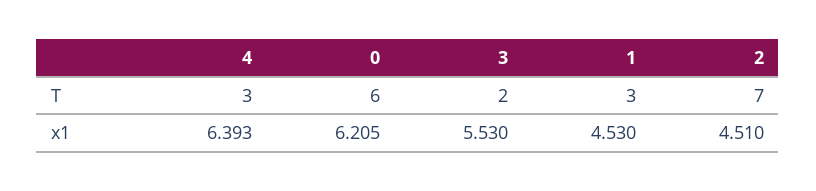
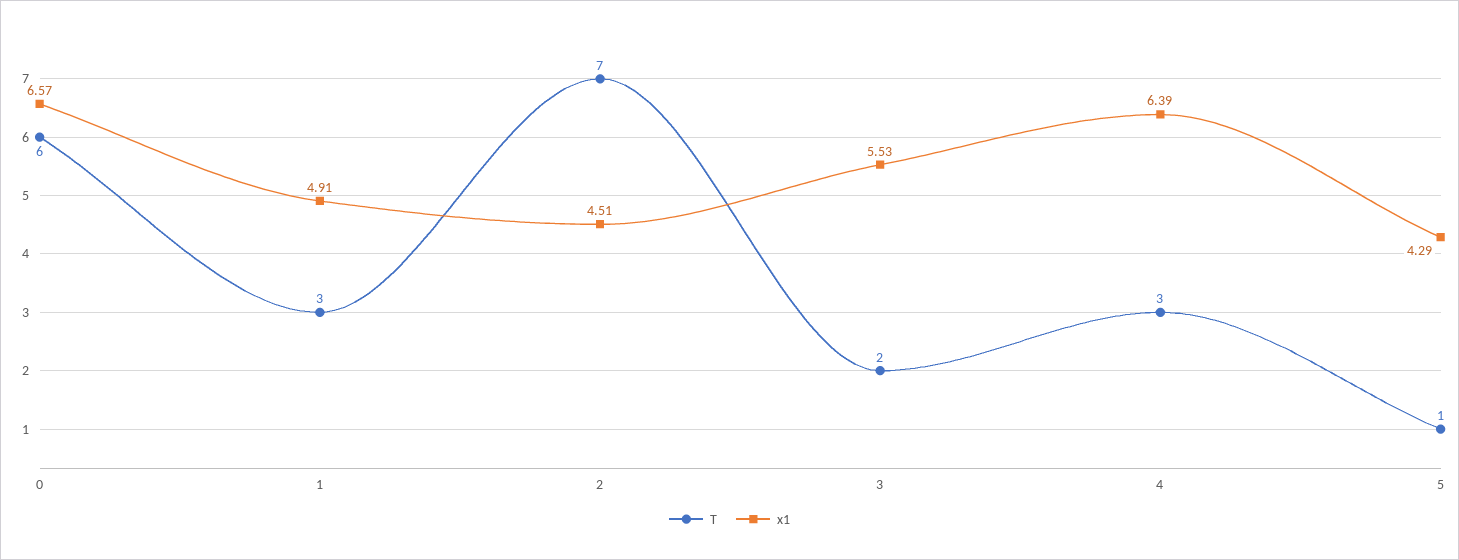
  {
    "T": {
      "4": 3,
      "0": 6,
      "3": 2,
      "1": 3,
-     "2": 7
+     "2": 7,
+     "5": 1
    },
    "x1": {
      "4": 6.393,
-     "0": 6.205,
+     "0": 6.57,
      "3": 5.53,
-     "1": 4.53,
+     "1": 4.91,
-     "2": 4.51
+     "2": 4.51,
+     "5": 4.29
    }
  }

